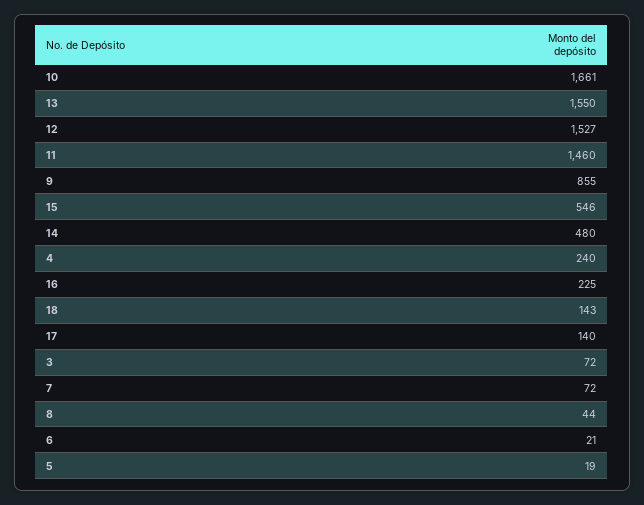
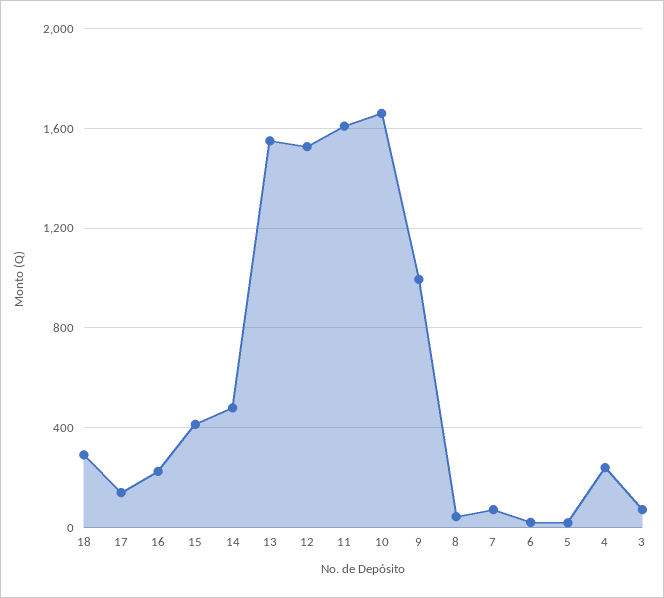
  {
    "10": 1661,
    "13": 1550,
    "12": 1527,
-   "11": 1460,
+   "11": 1600,
-   "9": 855,
+   "9": 1000,
-   "15": 546,
+   "15": 400,
    "14": 480,
    "4": 240,
    "16": 225,
-   "18": 143,
+   "18": 300,
    "17": 140,
    "3": 72,
    "7": 72,
    "8": 44,
    "6": 21,
    "5": 19
  }

